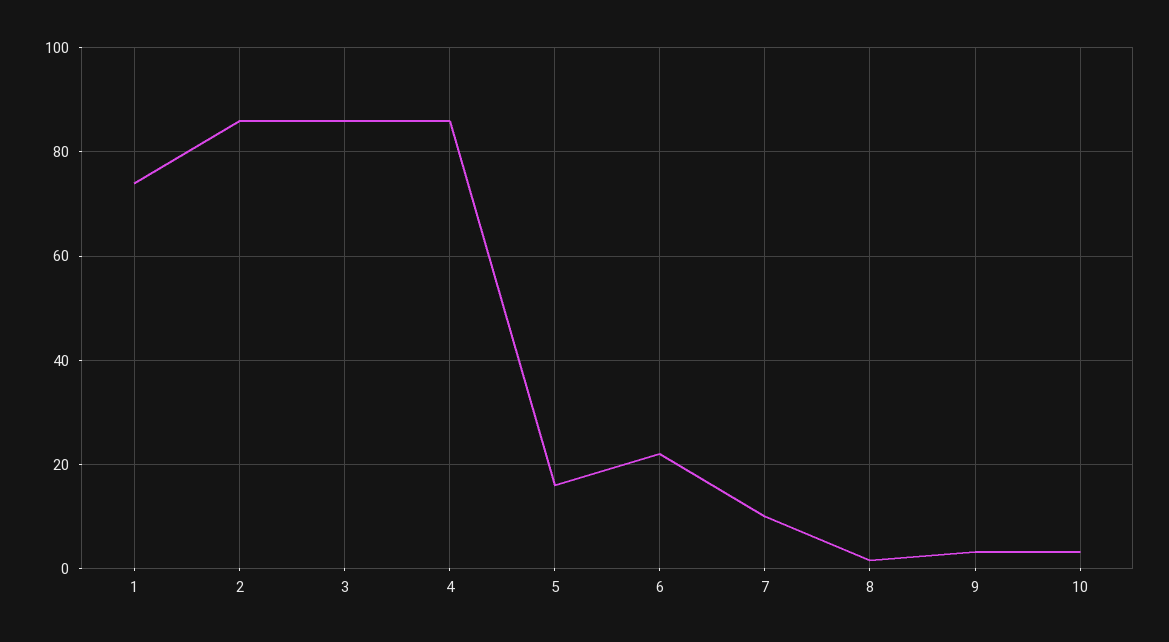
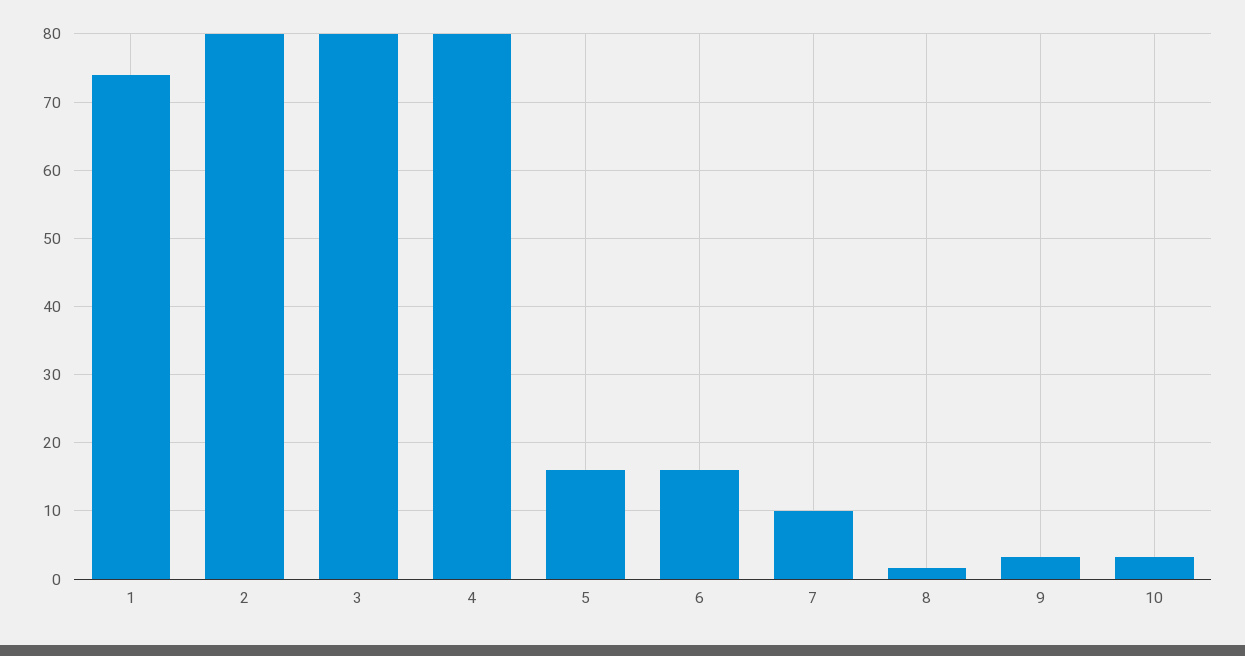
  {
    "1": 74,
-   "2": 86,
+   "2": 80,
-   "3": 86,
+   "3": 80,
-   "4": 86,
+   "4": 80,
    "5": 16,
-   "6": 22,
+   "6": 16,
    "7": 10,
    "8": 2,
    "9": 3,
    "10": 3
  }

